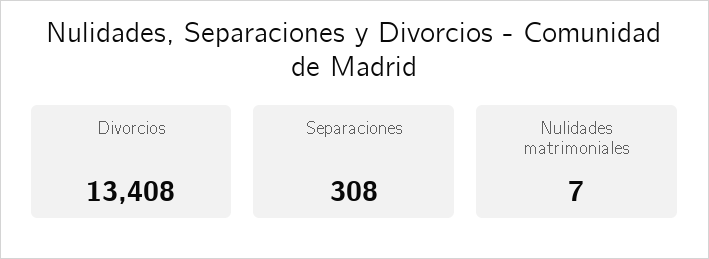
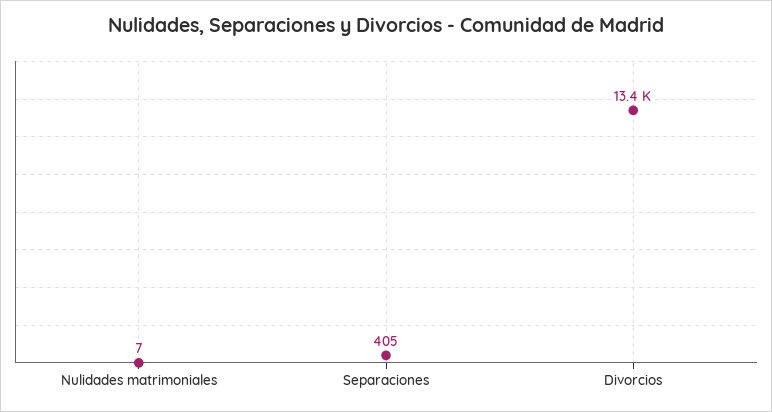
  {
    "Divorcios": 13408,
-   "Separaciones": 308,
+   "Separaciones": 405,
    "Nulidades matrimoniales": 7
  }

